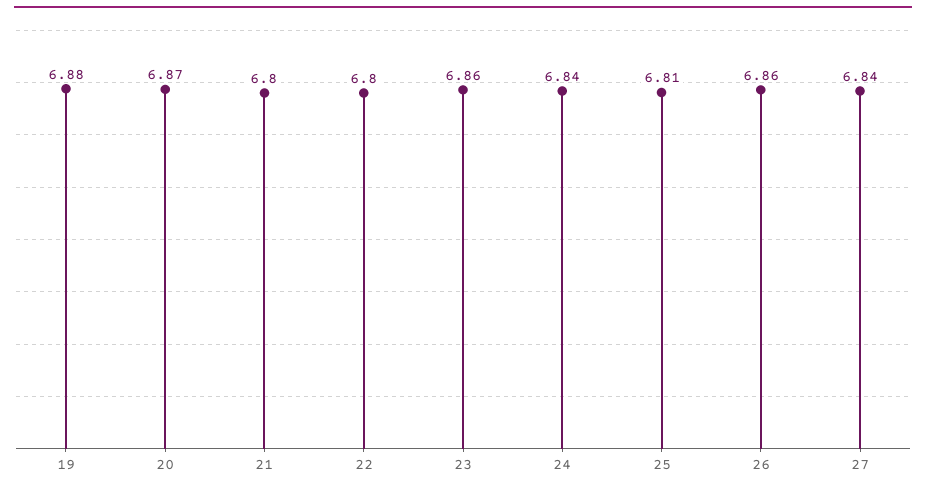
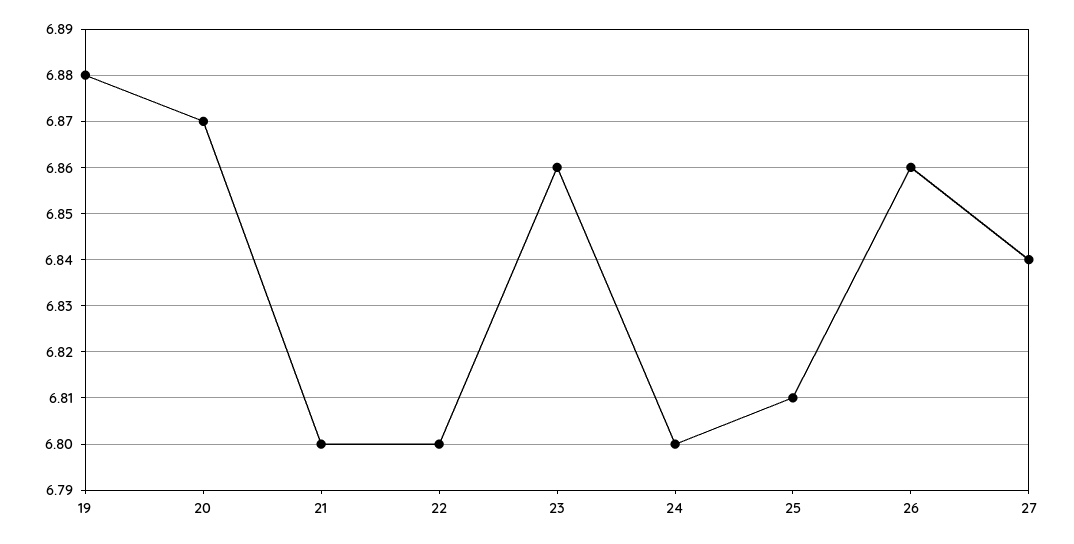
  {
    "19": 6.88,
    "20": 6.87,
    "21": 6.8,
    "22": 6.8,
    "23": 6.86,
-   "24": 6.84,
+   "24": 6.8,
    "25": 6.81,
    "26": 6.86,
    "27": 6.84
  }

